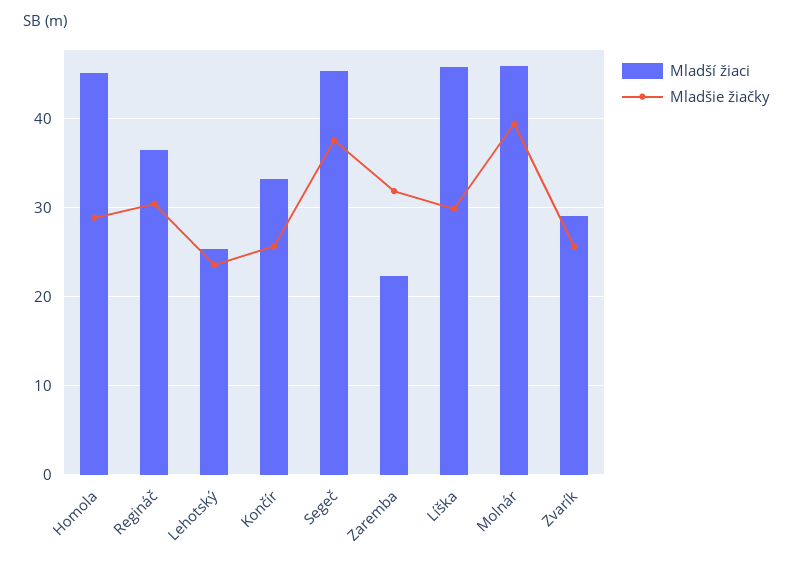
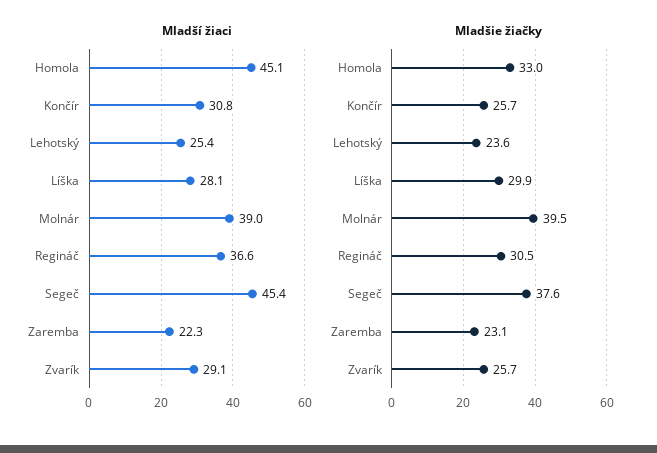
  {
    "Mladší žiaci": {
      "Homola": 45.1,
      "Regináč": 36.6,
      "Lehotský": 25.4,
-     "Končír": 33,
+     "Končír": 30.8,
      "Segeč": 45.4,
      "Zaremba": 22.3,
-     "Líška": 46,
+     "Líška": 28.1,
-     "Molnár": 46,
+     "Molnár": 39,
      "Zvarík": 29.1
    },
    "Mladšie žiačky": {
-     "Homola": 29,
+     "Homola": 33,
      "Regináč": 30.5,
      "Lehotský": 23.6,
      "Končír": 25.7,
      "Segeč": 37.6,
-     "Zaremba": 32,
+     "Zaremba": 23.1,
      "Líška": 29.9,
      "Molnár": 39.5,
      "Zvarík": 25.7
    }
  }

